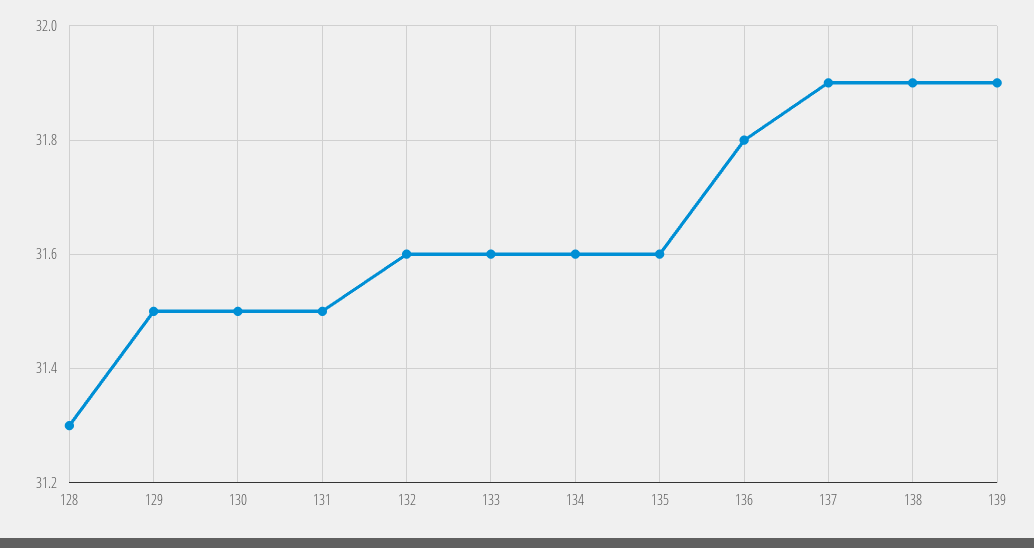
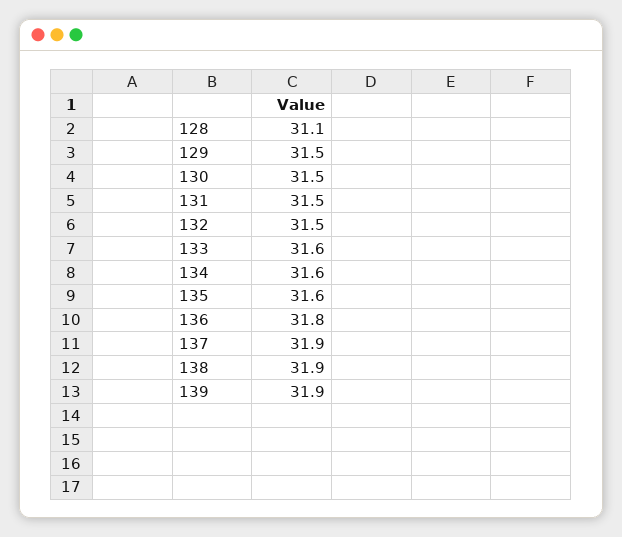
  {
-   "128": 31.3,
+   "128": 31.1,
    "129": 31.5,
    "130": 31.5,
    "131": 31.5,
-   "132": 31.6,
+   "132": 31.5,
    "133": 31.6,
    "134": 31.6,
    "135": 31.6,
    "136": 31.8,
    "137": 31.9,
    "138": 31.9,
    "139": 31.9
  }

